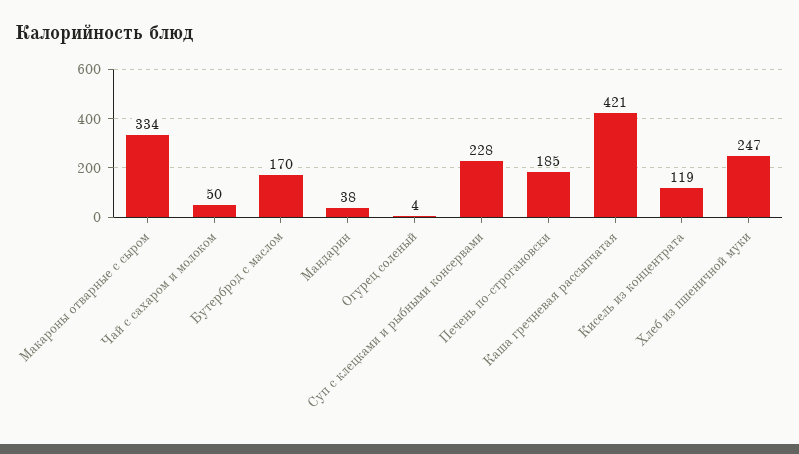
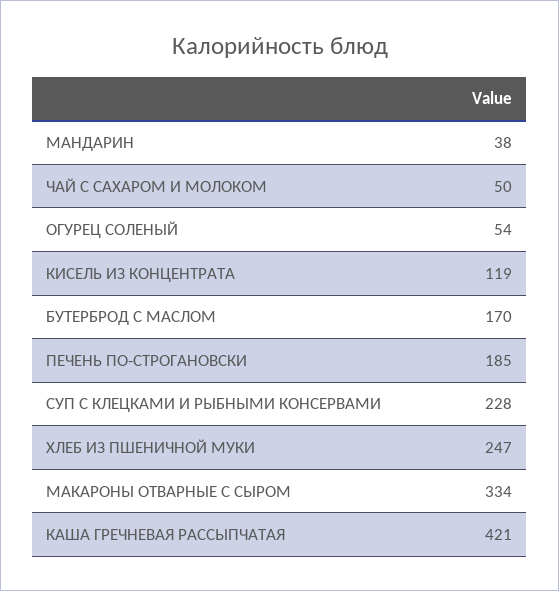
  {
    "Макароны отварные с сыром": 334,
    "Чай с сахаром и молоком": 50,
    "Бутерброд с маслом": 170,
    "Мандарин": 38,
-   "Огурец соленый": 4,
+   "Огурец соленый": 54,
    "Суп с клецками и рыбными консервами": 228,
    "Печень по-строгановски": 185,
    "Каша гречневая рассыпчатая": 421,
    "Кисель из концентрата": 119,
    "Хлеб из пшеничной муки": 247
  }

